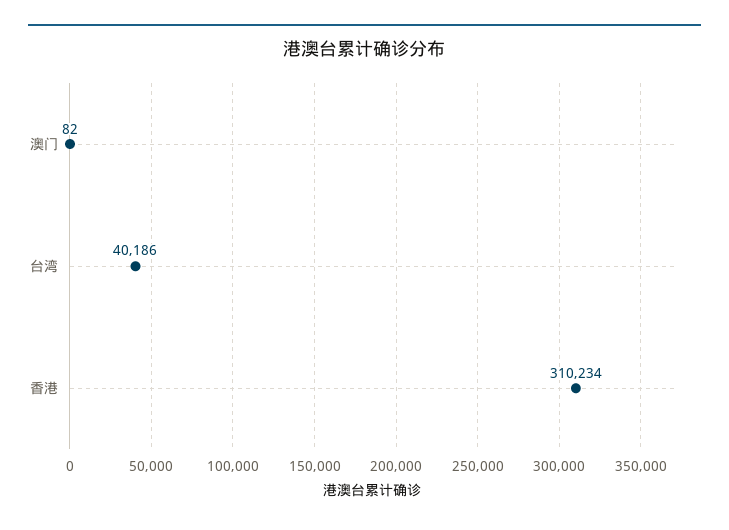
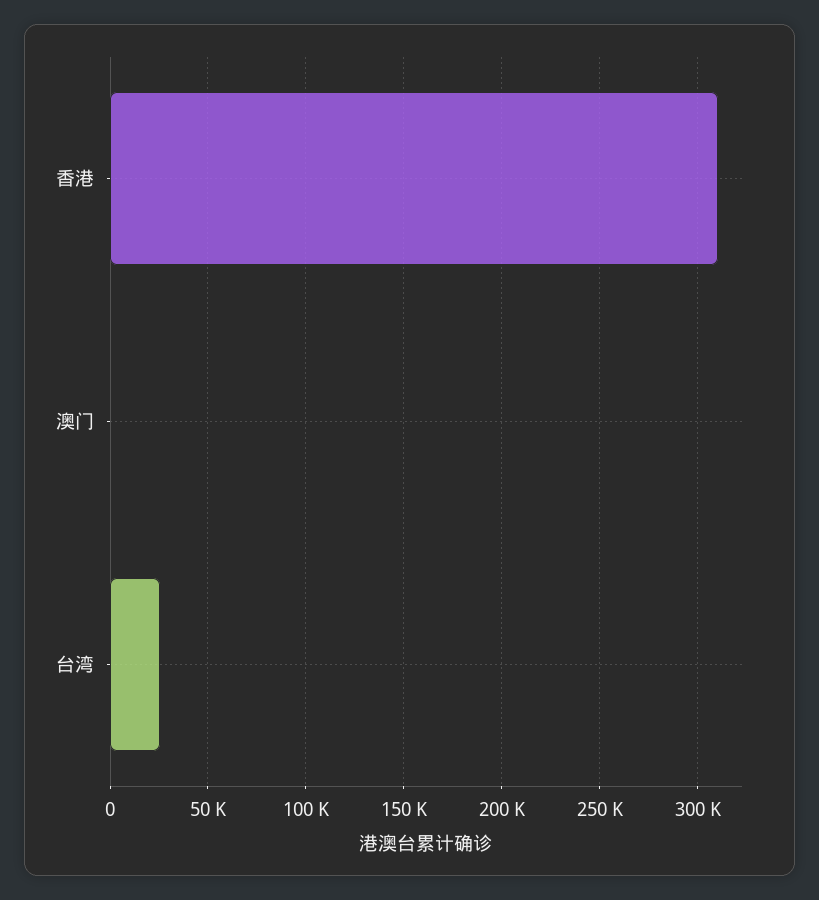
  {
    "澳门": 82,
-   "台湾": 40186,
+   "台湾": 25000,
    "香港": 310234
  }

